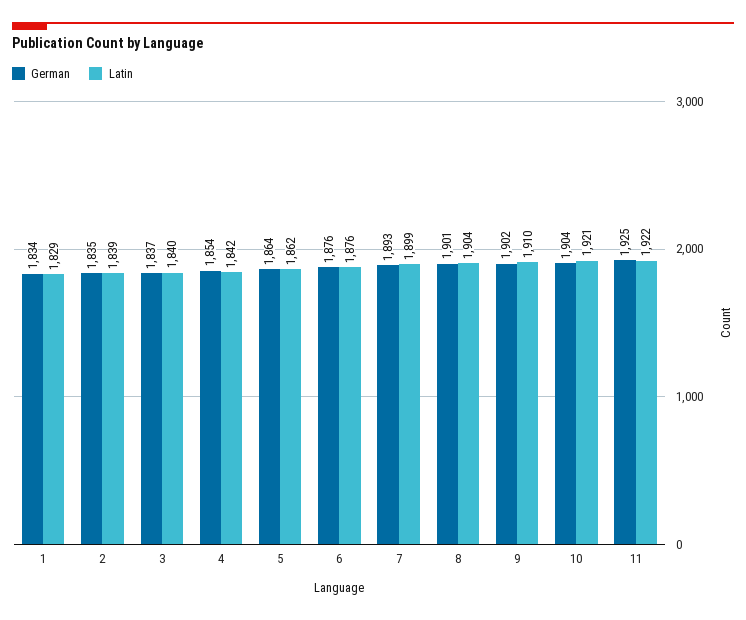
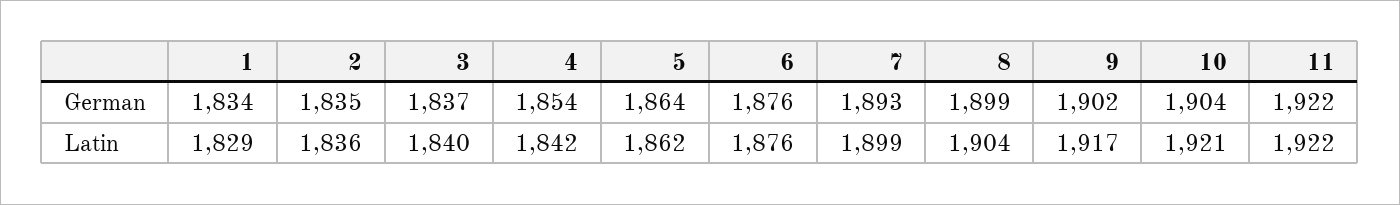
  {
    "German": {
      "1": 1834,
      "2": 1835,
      "3": 1837,
      "4": 1854,
      "5": 1864,
      "6": 1876,
      "7": 1893,
-     "8": 1901,
+     "8": 1899,
      "9": 1902,
      "10": 1904,
-     "11": 1925
+     "11": 1922
    },
    "Latin": {
      "1": 1829,
-     "2": 1839,
+     "2": 1836,
      "3": 1840,
      "4": 1842,
      "5": 1862,
      "6": 1876,
      "7": 1899,
      "8": 1904,
-     "9": 1910,
+     "9": 1917,
      "10": 1921,
      "11": 1922
    }
  }

